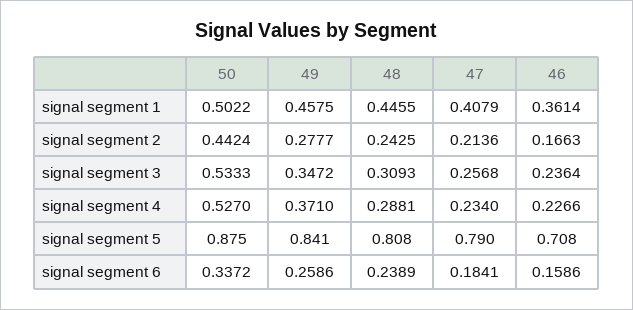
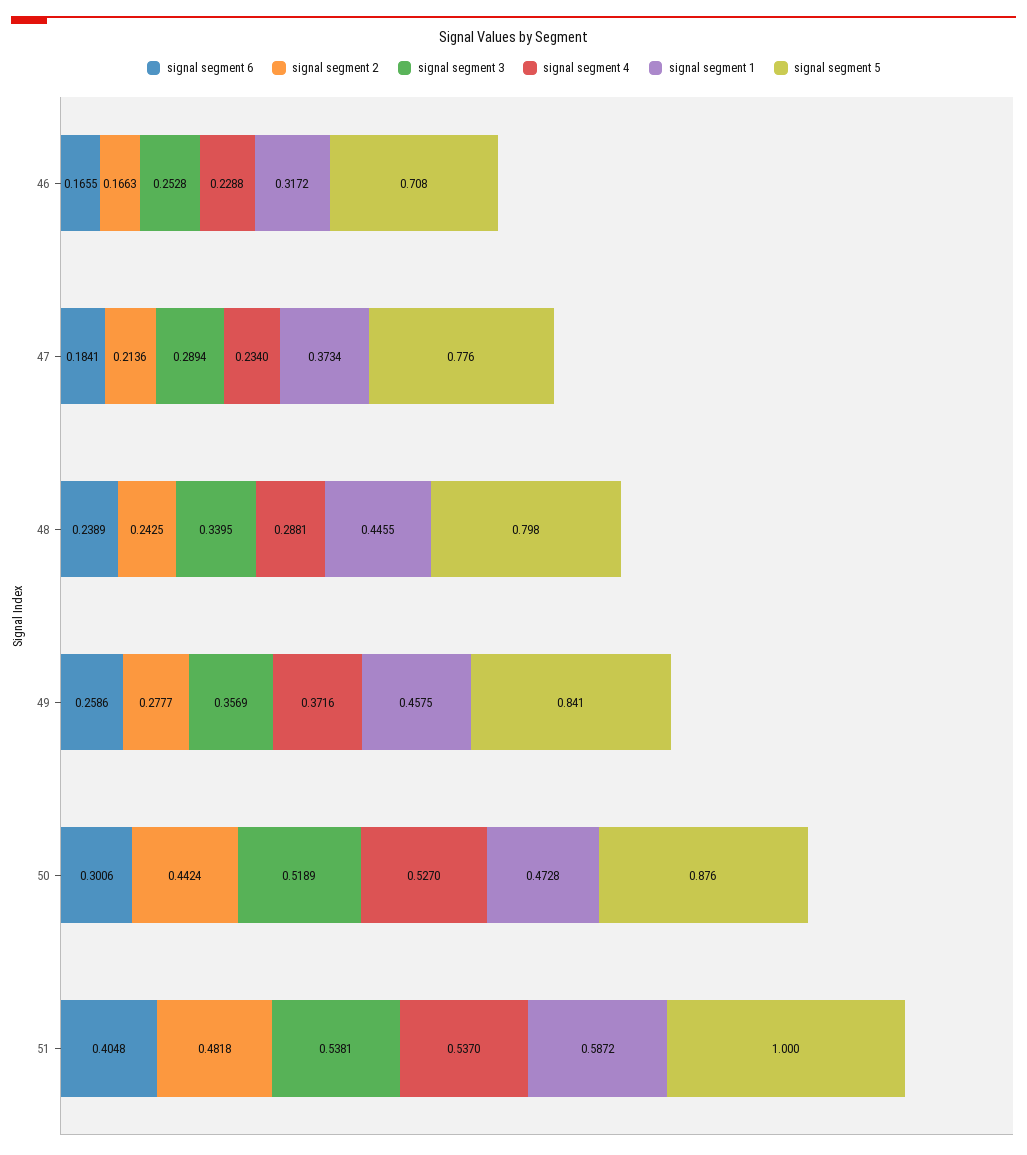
  {
    "signal segment 1": {
-     "50": 0.5022,
+     "50": 0.4728,
      "49": 0.4575,
      "48": 0.4455,
-     "47": 0.4079,
+     "47": 0.3734,
-     "46": 0.3614
+     "46": 0.3172,
+     "51": 0.5872
    },
    "signal segment 2": {
      "50": 0.4424,
      "49": 0.2777,
      "48": 0.2425,
      "47": 0.2136,
-     "46": 0.1663
+     "46": 0.1663,
+     "51": 0.4818
    },
    "signal segment 3": {
-     "50": 0.5333,
+     "50": 0.5189,
-     "49": 0.3472,
+     "49": 0.3569,
-     "48": 0.3093,
+     "48": 0.3395,
-     "47": 0.2568,
+     "47": 0.2894,
-     "46": 0.2364
+     "46": 0.2528,
+     "51": 0.5381
    },
    "signal segment 4": {
      "50": 0.527,
-     "49": 0.371,
+     "49": 0.3716,
      "48": 0.2881,
      "47": 0.234,
-     "46": 0.2266
+     "46": 0.2288,
+     "51": 0.537
    },
    "signal segment 5": {
-     "50": 0.875,
+     "50": 0.876,
      "49": 0.841,
-     "48": 0.808,
+     "48": 0.798,
-     "47": 0.79,
+     "47": 0.776,
-     "46": 0.708
+     "46": 0.708,
+     "51": 1
    },
    "signal segment 6": {
-     "50": 0.3372,
+     "50": 0.3006,
      "49": 0.2586,
      "48": 0.2389,
      "47": 0.1841,
-     "46": 0.1586
+     "46": 0.1655,
+     "51": 0.4048
    }
  }

